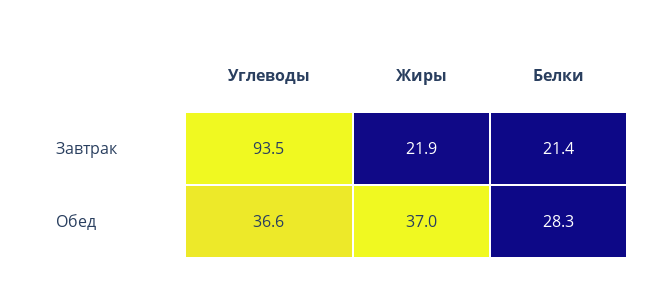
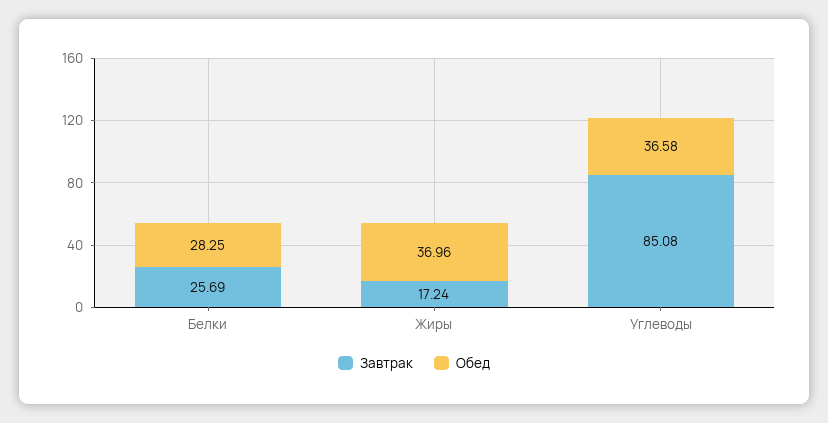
  {
    "Завтрак": {
-     "Углеводы": 93.5,
+     "Углеводы": 85.08,
-     "Жиры": 21.9,
+     "Жиры": 17.24,
-     "Белки": 21.4
+     "Белки": 25.69
    },
    "Обед": {
      "Углеводы": 36.58,
      "Жиры": 36.96,
      "Белки": 28.25
    }
  }

